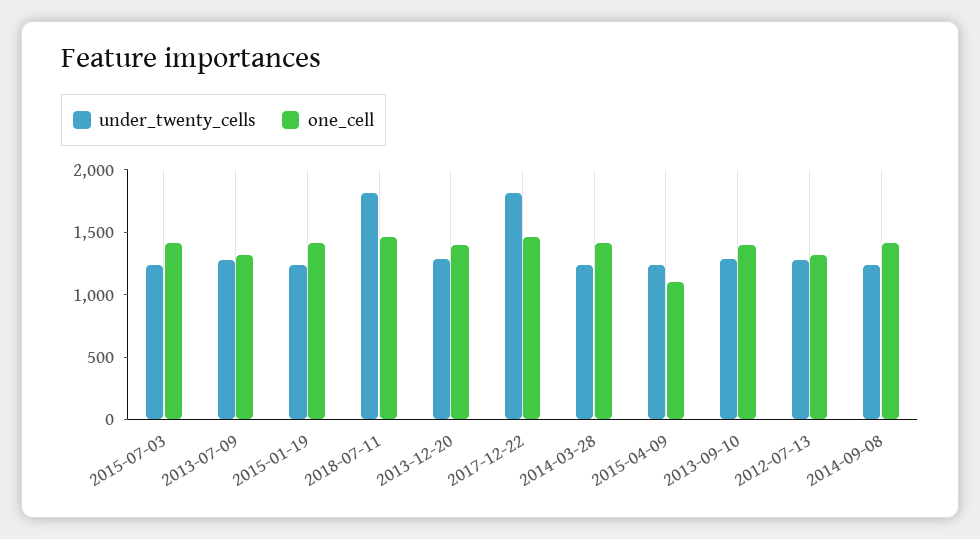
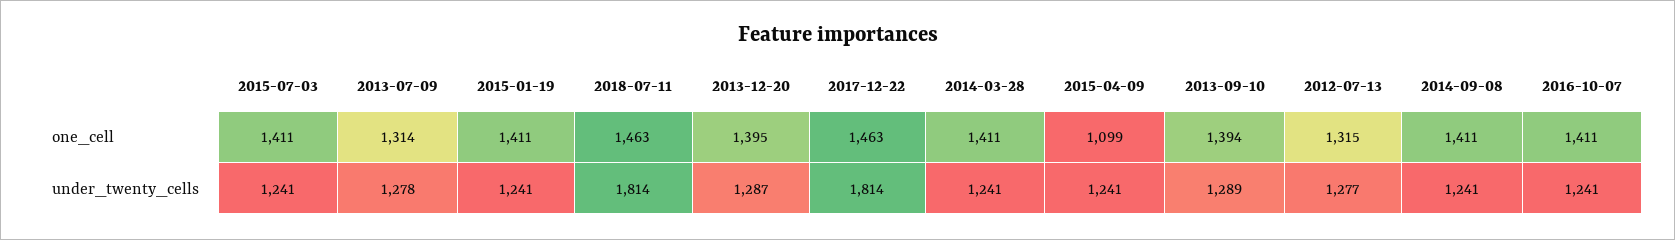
  {
    "under_twenty_cells": {
      "2015-07-03": 1241,
      "2013-07-09": 1278,
      "2015-01-19": 1241,
      "2018-07-11": 1814,
      "2013-12-20": 1287,
      "2017-12-22": 1814,
      "2014-03-28": 1241,
      "2015-04-09": 1241,
      "2013-09-10": 1289,
      "2012-07-13": 1277,
-     "2014-09-08": 1241
+     "2014-09-08": 1241,
+     "2016-10-07": 1241
    },
    "one_cell": {
      "2015-07-03": 1411,
      "2013-07-09": 1314,
      "2015-01-19": 1411,
      "2018-07-11": 1463,
      "2013-12-20": 1395,
      "2017-12-22": 1463,
      "2014-03-28": 1411,
      "2015-04-09": 1099,
      "2013-09-10": 1394,
      "2012-07-13": 1315,
-     "2014-09-08": 1411
+     "2014-09-08": 1411,
+     "2016-10-07": 1411
    }
  }

